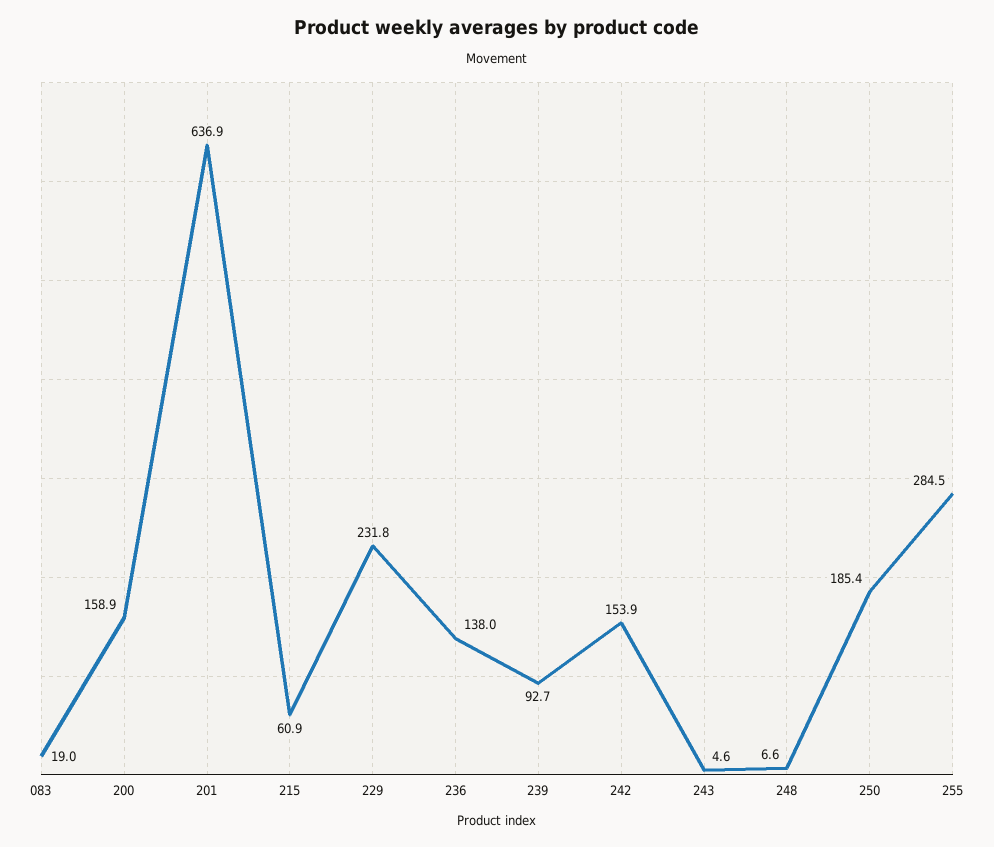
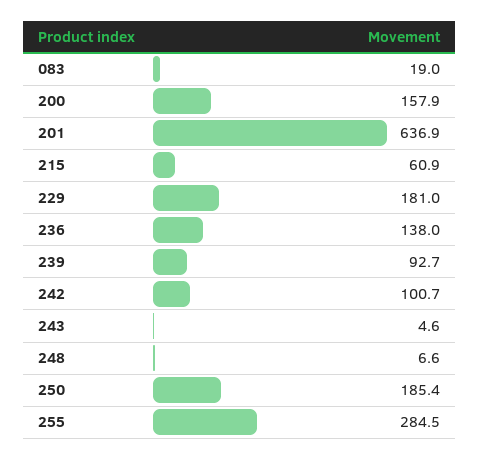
  {
    "083": 19,
-   "200": 158.9,
+   "200": 157.9,
    "201": 636.9,
    "215": 60.9,
-   "229": 231.8,
+   "229": 181,
    "236": 138,
    "239": 92.7,
-   "242": 153.9,
+   "242": 100.7,
    "243": 4.6,
    "248": 6.6,
    "250": 185.4,
    "255": 284.5
  }

